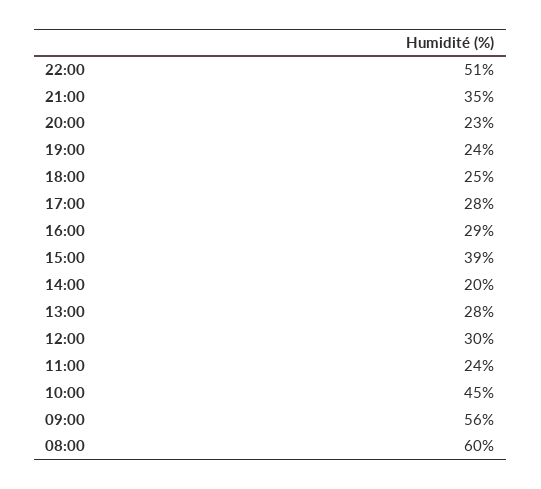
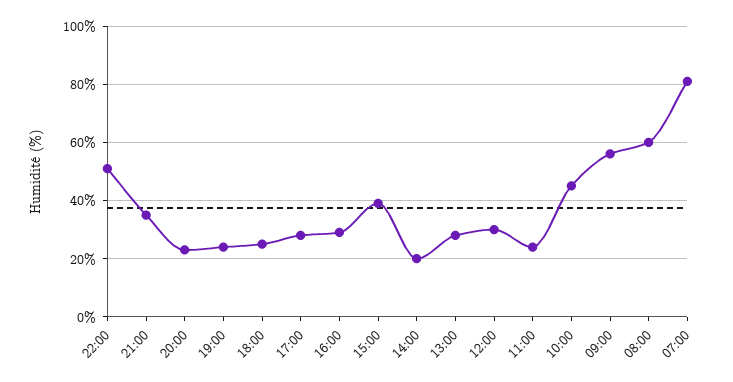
  {
    "22:00": 51,
    "21:00": 35,
    "20:00": 23,
    "19:00": 24,
    "18:00": 25,
    "17:00": 28,
    "16:00": 29,
    "15:00": 39,
    "14:00": 20,
    "13:00": 28,
    "12:00": 30,
    "11:00": 24,
    "10:00": 45,
    "09:00": 56,
-   "08:00": 60
+   "08:00": 60,
+   "07:00": 80
  }

